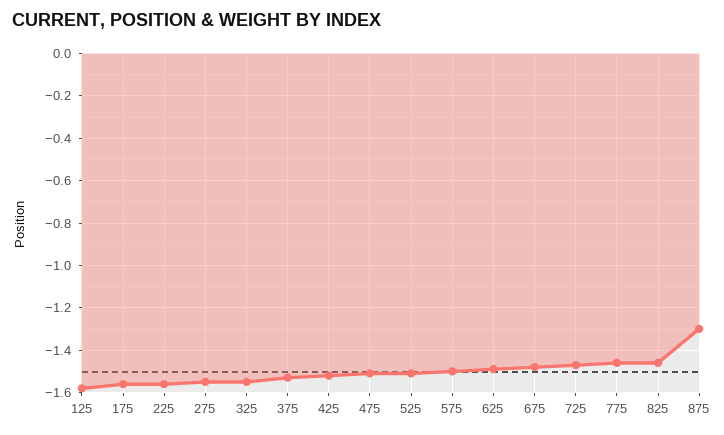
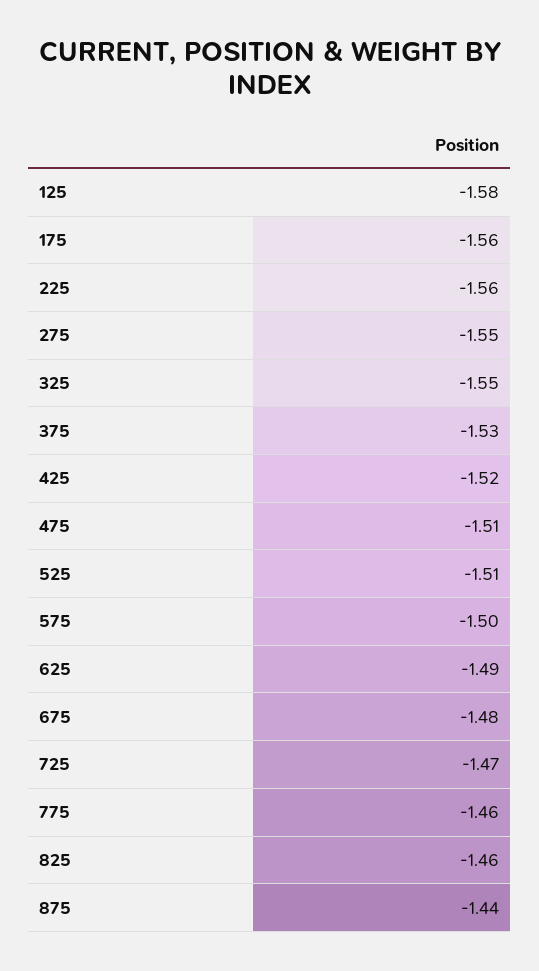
  {
    "125": -1.58,
    "175": -1.56,
    "225": -1.56,
    "275": -1.55,
    "325": -1.55,
    "375": -1.53,
    "425": -1.52,
    "475": -1.51,
    "525": -1.51,
    "575": -1.5,
    "625": -1.49,
    "675": -1.48,
    "725": -1.47,
    "775": -1.46,
    "825": -1.46,
-   "875": -1.3
+   "875": -1.44
  }

